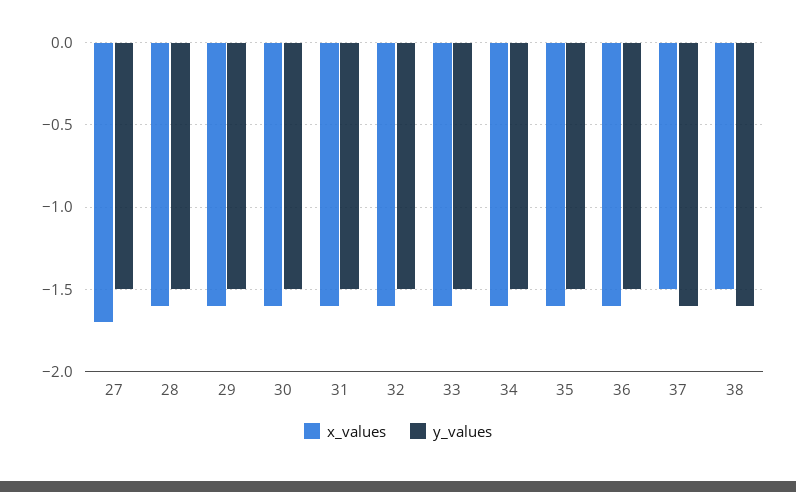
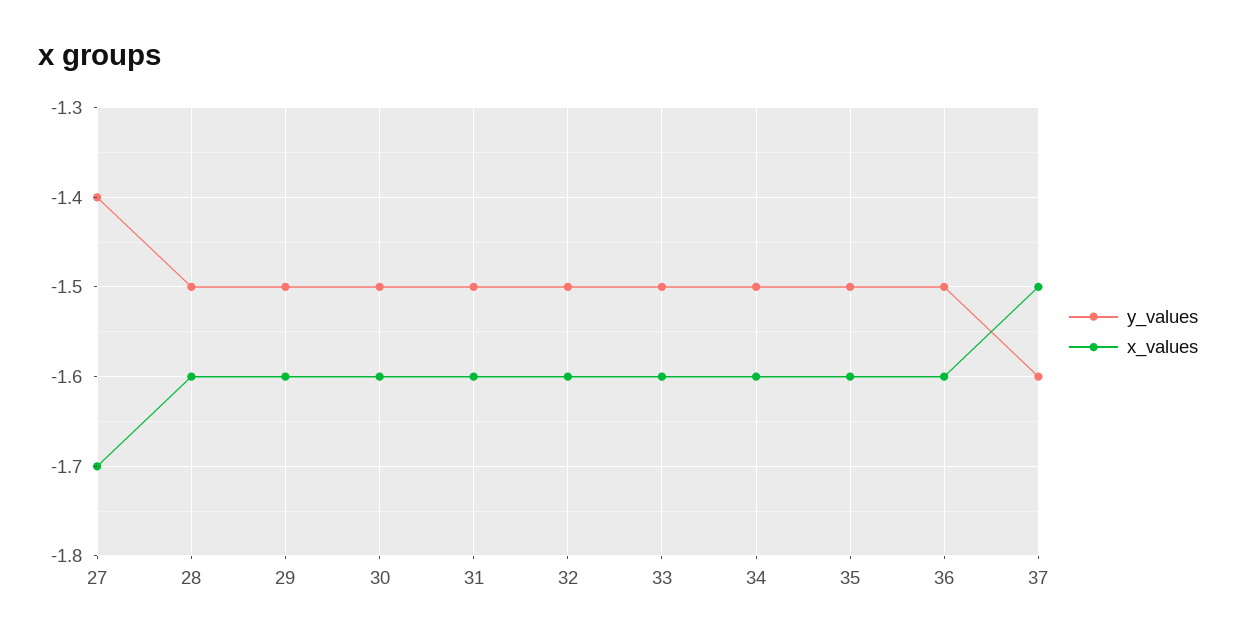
  {
    "x_values": {
      "27": -1.7,
      "28": -1.6,
      "29": -1.6,
      "30": -1.6,
      "31": -1.6,
      "32": -1.6,
      "33": -1.6,
      "34": -1.6,
      "35": -1.6,
      "36": -1.6,
-     "37": -1.5,
+     "37": -1.5
-     "38": -1.5
    },
    "y_values": {
-     "27": -1.5,
+     "27": -1.4,
      "28": -1.5,
      "29": -1.5,
      "30": -1.5,
      "31": -1.5,
      "32": -1.5,
      "33": -1.5,
      "34": -1.5,
      "35": -1.5,
      "36": -1.5,
-     "37": -1.6,
+     "37": -1.6
-     "38": -1.6
    }
  }

